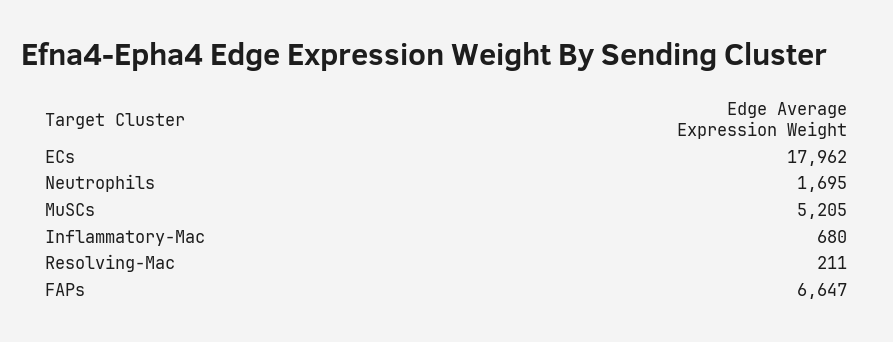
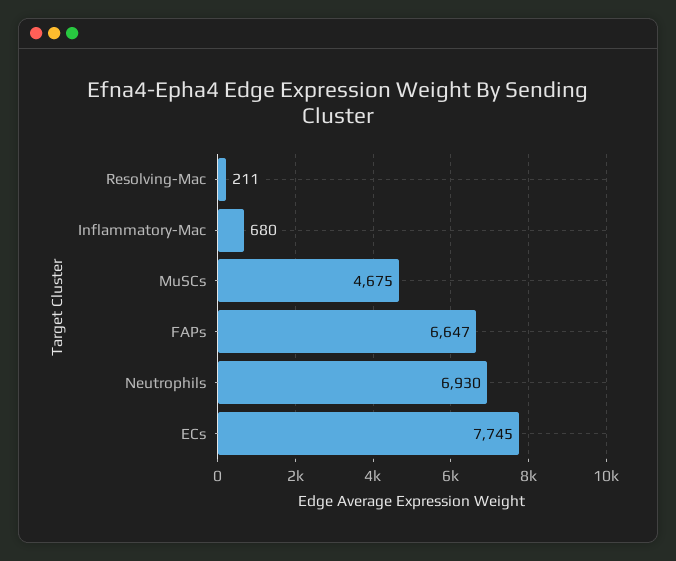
  {
-   "ECs": 17962,
+   "ECs": 7745,
-   "Neutrophils": 1695,
+   "Neutrophils": 6930,
-   "MuSCs": 5205,
+   "MuSCs": 4675,
    "Inflammatory-Mac": 680,
    "Resolving-Mac": 211,
    "FAPs": 6647
  }

